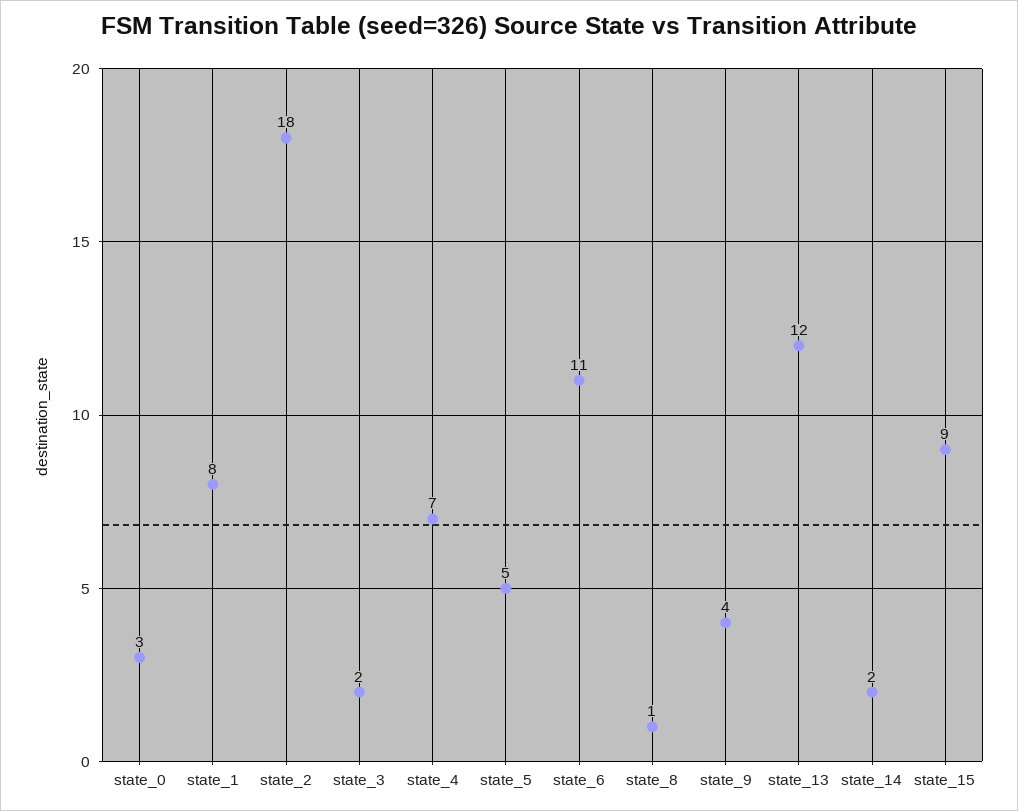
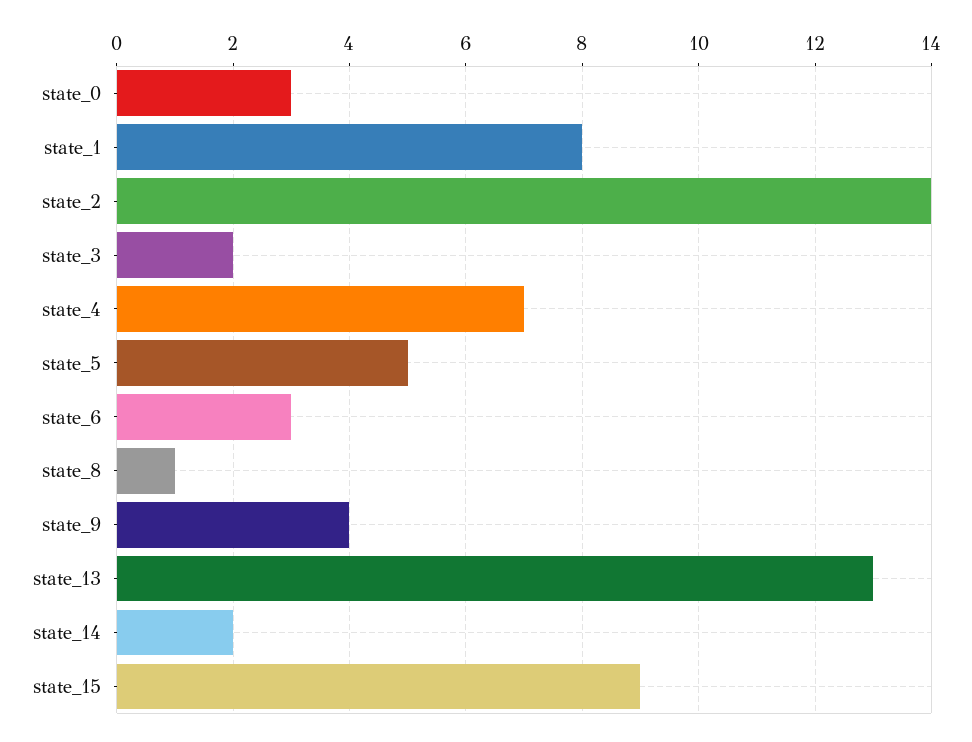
  {
    "state_0": 3,
    "state_1": 8,
-   "state_2": 18,
+   "state_2": 14,
    "state_3": 2,
    "state_4": 7,
    "state_5": 5,
-   "state_6": 11,
+   "state_6": 3,
    "state_8": 1,
    "state_9": 4,
-   "state_13": 12,
+   "state_13": 13,
    "state_14": 2,
    "state_15": 9
  }

